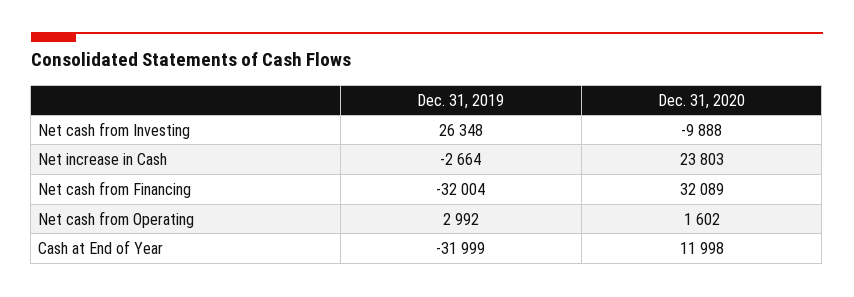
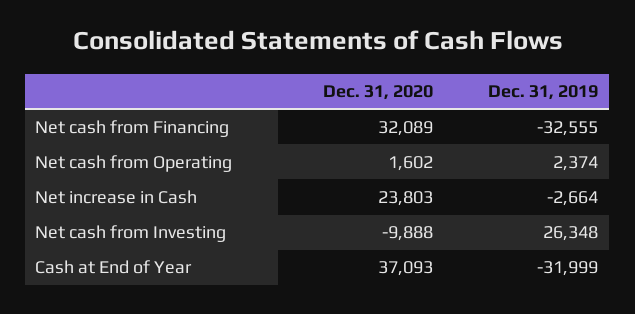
  {
    "Dec. 31, 2019": {
      "Net cash from Investing": 26348,
      "Net increase in Cash": -2664,
-     "Net cash from Financing": -32004,
+     "Net cash from Financing": -32555,
-     "Net cash from Operating": 2992,
+     "Net cash from Operating": 2374,
      "Cash at End of Year": -31999
    },
    "Dec. 31, 2020": {
      "Net cash from Investing": -9888,
      "Net increase in Cash": 23803,
      "Net cash from Financing": 32089,
      "Net cash from Operating": 1602,
-     "Cash at End of Year": 11998
+     "Cash at End of Year": 37093
    }
  }

